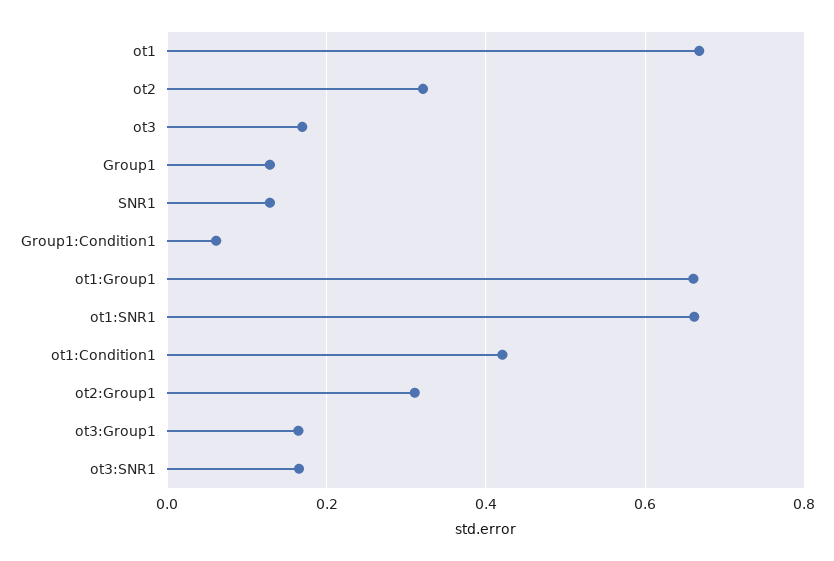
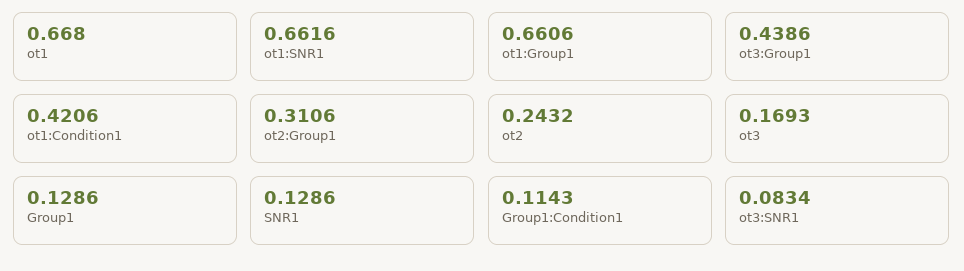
  {
    "ot1": 0.668,
-   "ot2": 0.32,
+   "ot2": 0.2432,
    "ot3": 0.1693,
    "Group1": 0.1286,
    "SNR1": 0.1286,
-   "Group1:Condition1": 0.06,
+   "Group1:Condition1": 0.1143,
    "ot1:Group1": 0.6606,
    "ot1:SNR1": 0.6616,
    "ot1:Condition1": 0.4206,
    "ot2:Group1": 0.3106,
-   "ot3:Group1": 0.16,
+   "ot3:Group1": 0.4386,
-   "ot3:SNR1": 0.16
+   "ot3:SNR1": 0.0834
  }

